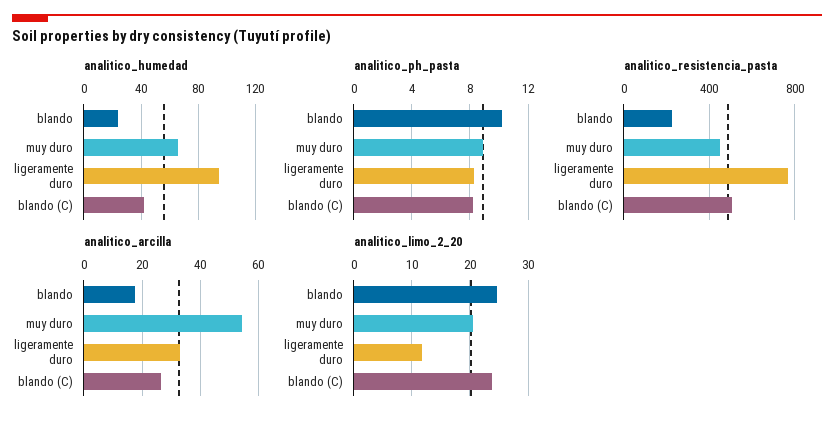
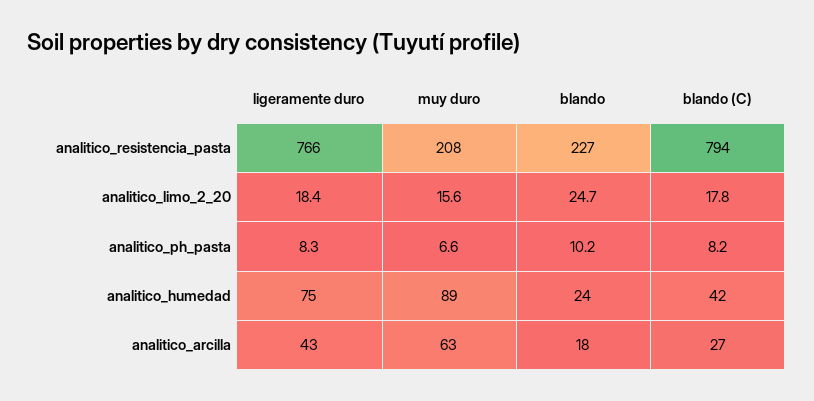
  {
    "analitico_humedad": {
      "blando": 24,
-     "muy duro": 65,
+     "muy duro": 89,
-     "ligeramente duro": 95,
+     "ligeramente duro": 75,
      "blando (C)": 42
    },
    "analitico_ph_pasta": {
      "blando": 10.2,
-     "muy duro": 9,
+     "muy duro": 6.6,
      "ligeramente duro": 8.3,
      "blando (C)": 8.2
    },
    "analitico_resistencia_pasta": {
      "blando": 227,
-     "muy duro": 450,
+     "muy duro": 208,
      "ligeramente duro": 766,
-     "blando (C)": 500
+     "blando (C)": 794
    },
    "analitico_arcilla": {
      "blando": 18,
-     "muy duro": 55,
+     "muy duro": 63,
-     "ligeramente duro": 32.5,
+     "ligeramente duro": 43,
      "blando (C)": 27
    },
    "analitico_limo_2_20": {
      "blando": 24.7,
-     "muy duro": 20,
+     "muy duro": 15.6,
-     "ligeramente duro": 12,
+     "ligeramente duro": 18.4,
-     "blando (C)": 24
+     "blando (C)": 17.8
    }
  }

